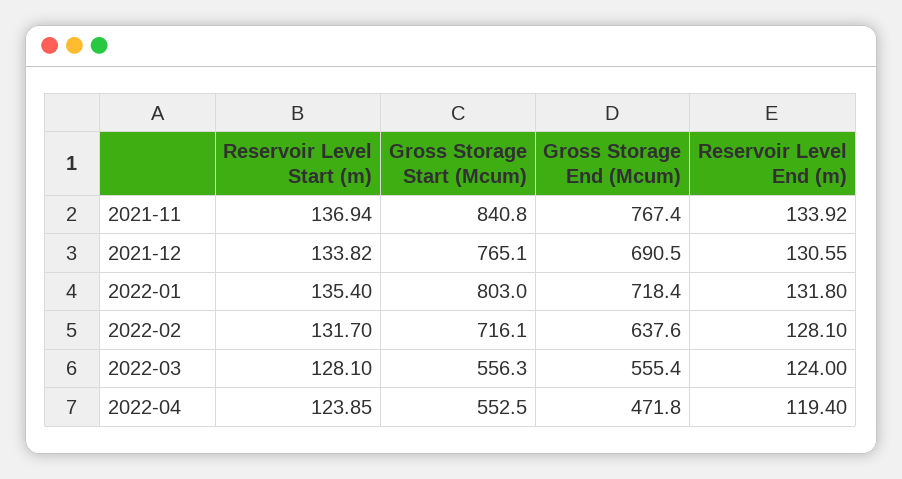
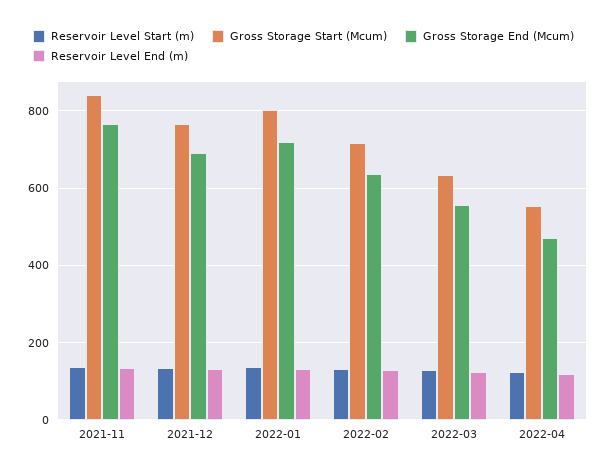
  {
    "Reservoir Level Start (m)": {
      "2021-11": 136.94,
      "2021-12": 133.82,
      "2022-01": 135.4,
      "2022-02": 131.7,
      "2022-03": 128.1,
      "2022-04": 123.85
    },
    "Gross Storage Start (Mcum)": {
      "2021-11": 840.8,
      "2021-12": 765.1,
      "2022-01": 803,
      "2022-02": 716.1,
-     "2022-03": 556.3,
+     "2022-03": 640,
      "2022-04": 552.5
    },
    "Gross Storage End (Mcum)": {
      "2021-11": 767.4,
      "2021-12": 690.5,
      "2022-01": 718.4,
      "2022-02": 637.6,
      "2022-03": 555.4,
      "2022-04": 471.8
    },
    "Reservoir Level End (m)": {
      "2021-11": 133.92,
      "2021-12": 130.55,
      "2022-01": 131.8,
      "2022-02": 128.1,
      "2022-03": 124,
      "2022-04": 119.4
    }
  }

